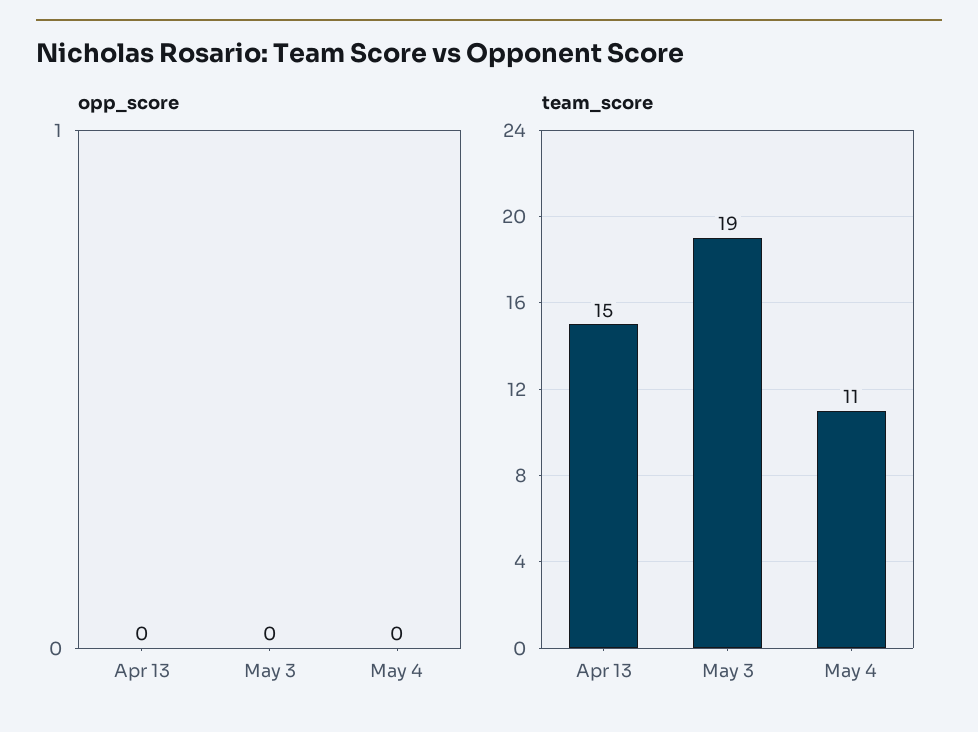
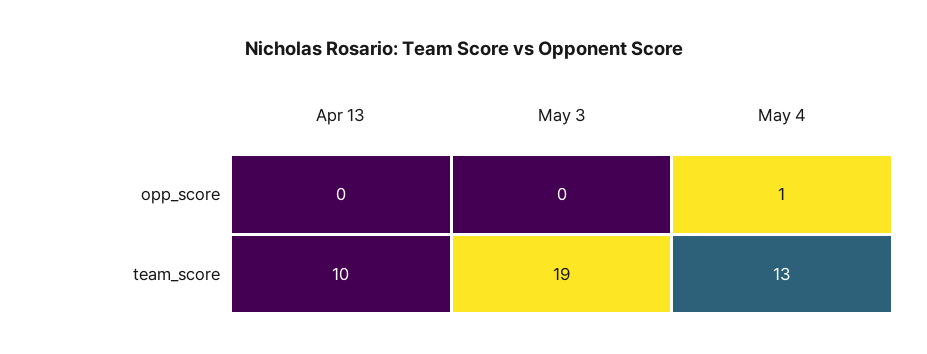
  {
    "opp_score": {
      "Apr 13": 0,
      "May 3": 0,
-     "May 4": 0
+     "May 4": 1
    },
    "team_score": {
-     "Apr 13": 15,
+     "Apr 13": 10,
      "May 3": 19,
-     "May 4": 11
+     "May 4": 13
    }
  }

